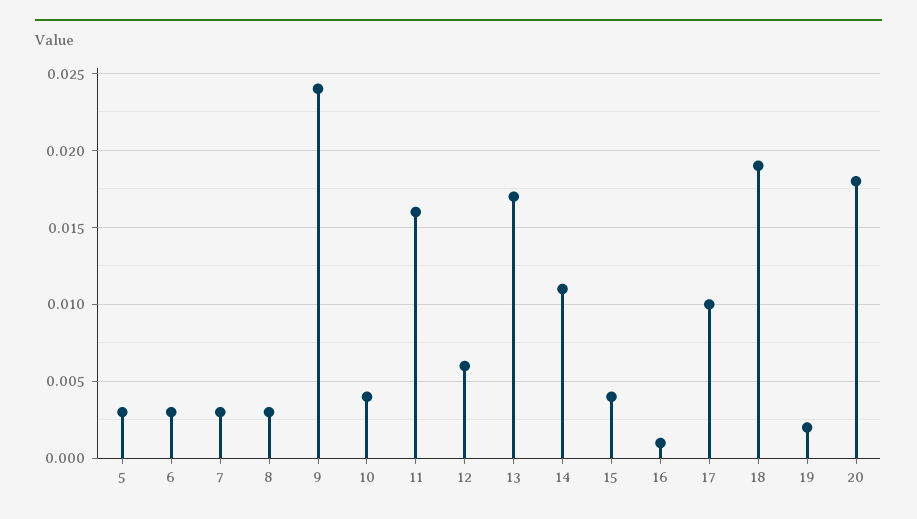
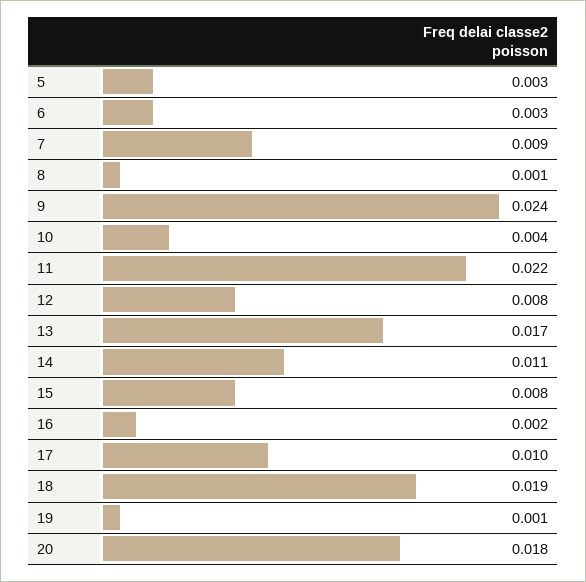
  {
    "5": 0.003,
    "6": 0.003,
-   "7": 0.003,
+   "7": 0.009,
-   "8": 0.003,
+   "8": 0.001,
    "9": 0.024,
    "10": 0.004,
-   "11": 0.016,
+   "11": 0.022,
-   "12": 0.006,
+   "12": 0.008,
    "13": 0.017,
    "14": 0.011,
-   "15": 0.004,
+   "15": 0.008,
-   "16": 0.001,
+   "16": 0.002,
    "17": 0.01,
    "18": 0.019,
-   "19": 0.002,
+   "19": 0.001,
    "20": 0.018
  }

